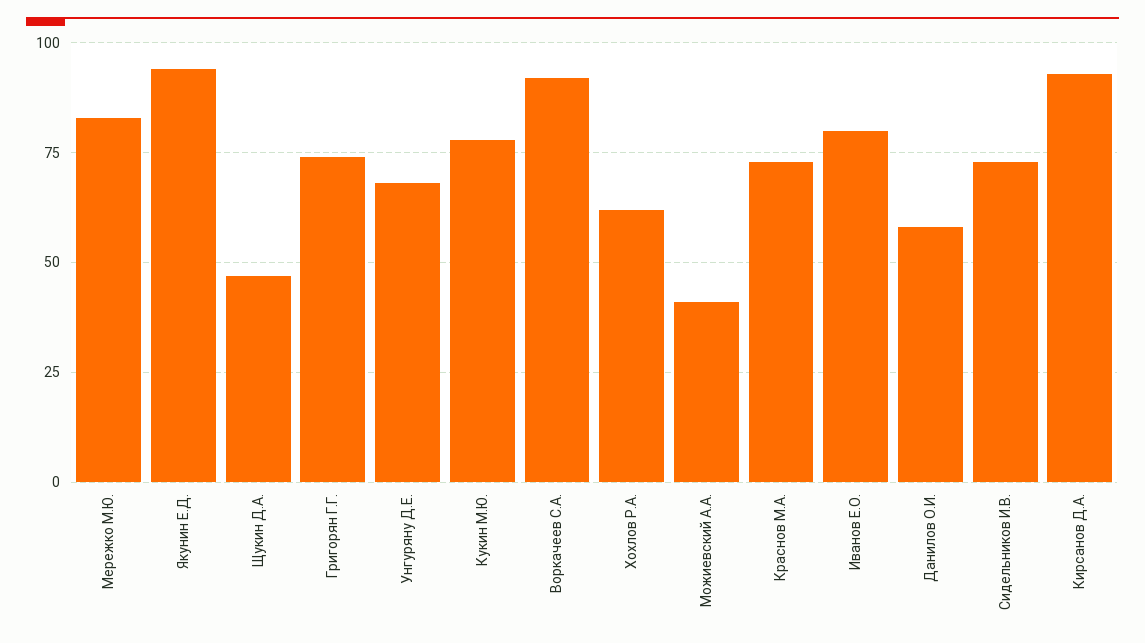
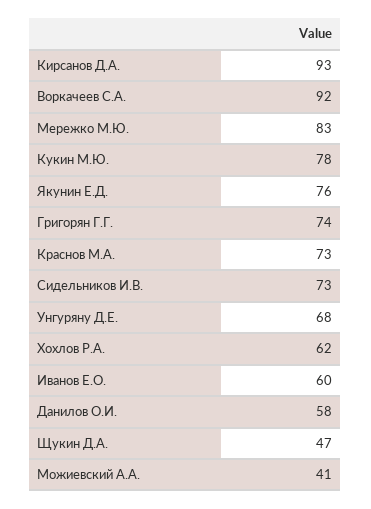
  {
    "Мережко М.Ю.": 83,
-   "Якунин Е.Д.": 95,
+   "Якунин Е.Д.": 76,
    "Щукин Д.А.": 47,
    "Григорян Г.Г.": 74,
    "Унгуряну Д.Е.": 68,
    "Кукин М.Ю.": 78,
    "Воркачеев С.А.": 92,
    "Хохлов Р.А.": 62,
    "Можиевский А.А.": 41,
    "Краснов М.А.": 73,
-   "Иванов Е.О.": 80,
+   "Иванов Е.О.": 60,
    "Данилов О.И.": 58,
    "Сидельников И.В.": 73,
    "Кирсанов Д.А.": 93
  }

